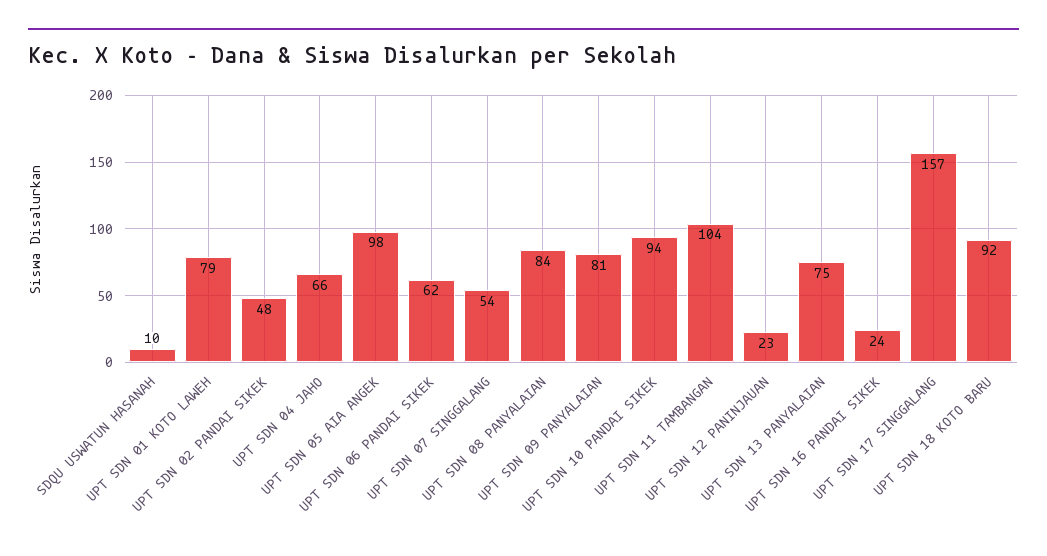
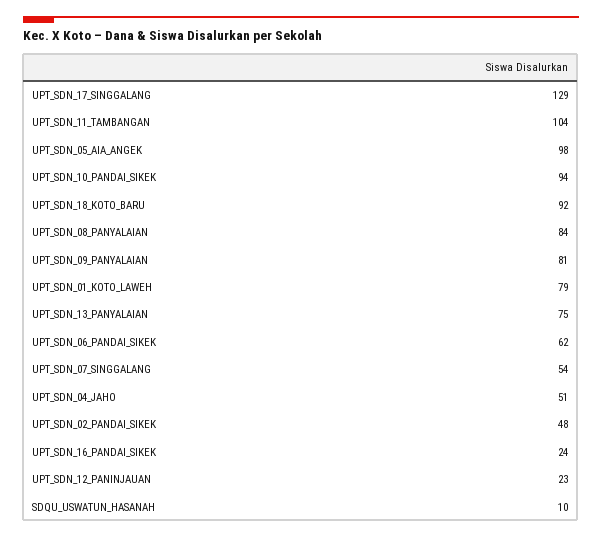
  {
    "SDQU USWATUN HASANAH": 10,
    "UPT SDN 01 KOTO LAWEH": 79,
    "UPT SDN 02 PANDAI SIKEK": 48,
-   "UPT SDN 04 JAHO": 66,
+   "UPT SDN 04 JAHO": 51,
    "UPT SDN 05 AIA ANGEK": 98,
    "UPT SDN 06 PANDAI SIKEK": 62,
    "UPT SDN 07 SINGGALANG": 54,
    "UPT SDN 08 PANYALAIAN": 84,
    "UPT SDN 09 PANYALAIAN": 81,
    "UPT SDN 10 PANDAI SIKEK": 94,
    "UPT SDN 11 TAMBANGAN": 104,
    "UPT SDN 12 PANINJAUAN": 23,
    "UPT SDN 13 PANYALAIAN": 75,
    "UPT SDN 16 PANDAI SIKEK": 24,
-   "UPT SDN 17 SINGGALANG": 157,
+   "UPT SDN 17 SINGGALANG": 129,
    "UPT SDN 18 KOTO BARU": 92
  }

